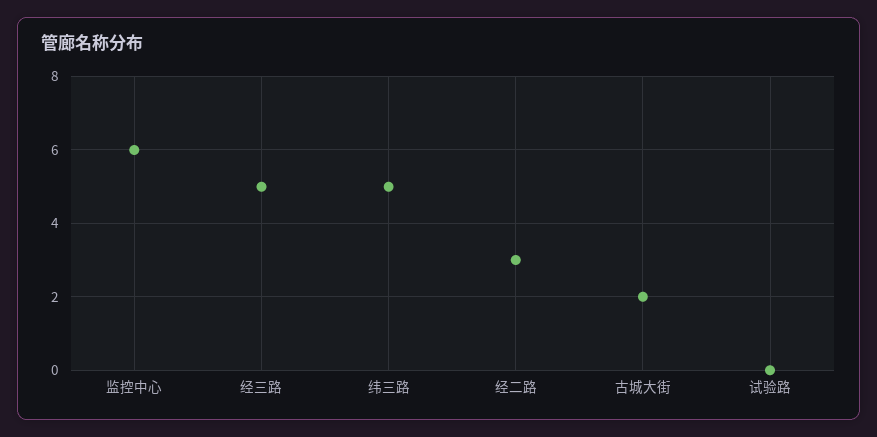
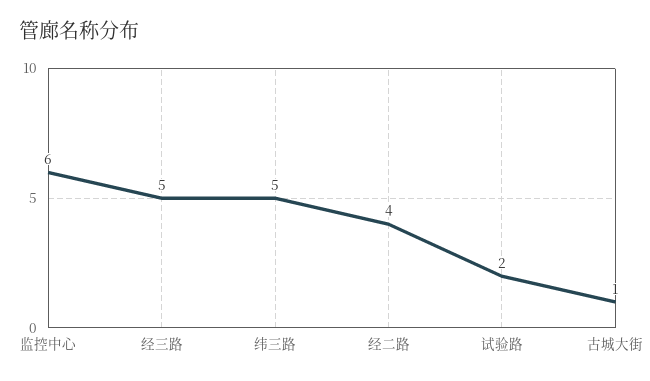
  {
    "监控中心": 6,
    "经三路": 5,
    "纬三路": 5,
-   "经二路": 3,
+   "经二路": 4,
-   "古城大街": 2,
+   "古城大街": 1,
-   "试验路": 0
+   "试验路": 2
  }

